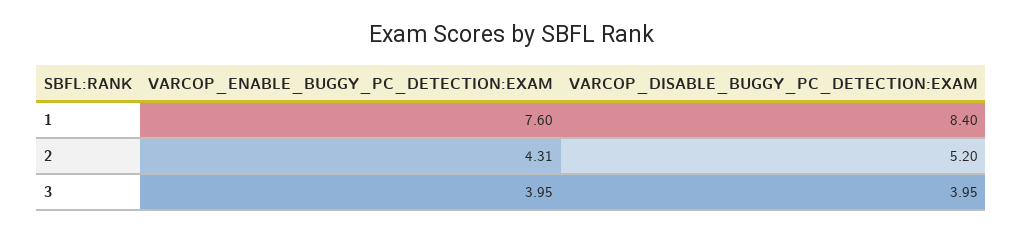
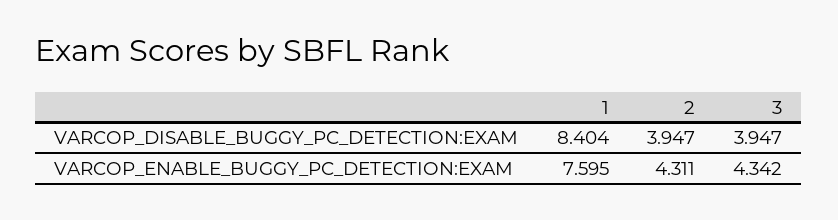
  {
    "VARCOP_ENABLE_BUGGY_PC_DETECTION:EXAM": {
      "1": 7.595,
      "2": 4.311,
-     "3": 3.95
+     "3": 4.342
    },
    "VARCOP_DISABLE_BUGGY_PC_DETECTION:EXAM": {
      "1": 8.404,
-     "2": 5.2,
+     "2": 3.947,
      "3": 3.947
    }
  }

